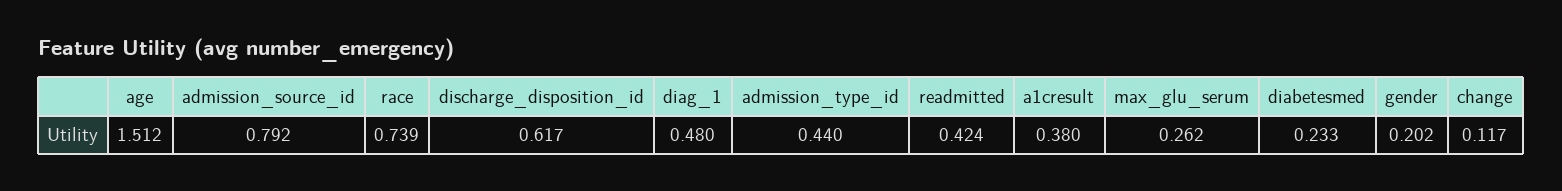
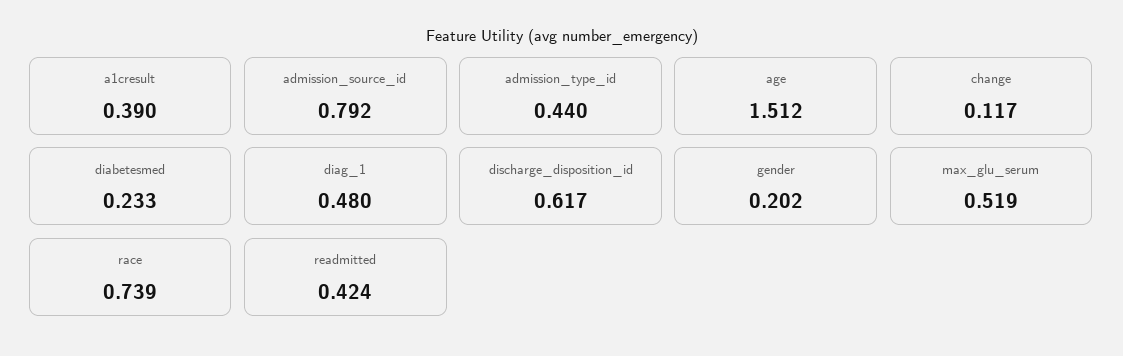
  {
    "age": 1.512,
    "admission_source_id": 0.792,
    "race": 0.739,
    "discharge_disposition_id": 0.617,
    "diag_1": 0.48,
    "admission_type_id": 0.44,
    "readmitted": 0.424,
-   "a1cresult": 0.38,
+   "a1cresult": 0.39,
-   "max_glu_serum": 0.262,
+   "max_glu_serum": 0.519,
    "diabetesmed": 0.233,
    "gender": 0.202,
    "change": 0.117
  }

